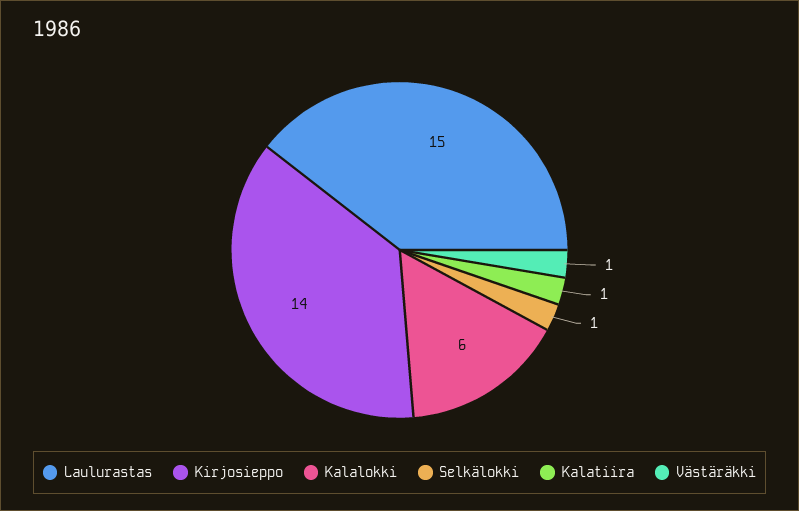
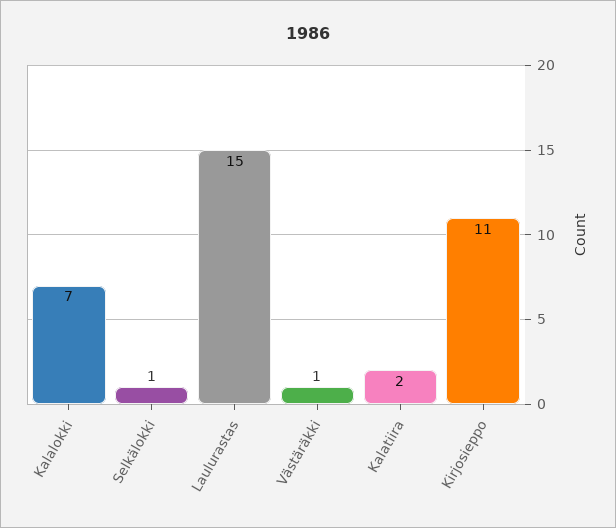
  {
    "Laulurastas": 15,
-   "Kirjosieppo": 14,
+   "Kirjosieppo": 11,
-   "Kalalokki": 6,
+   "Kalalokki": 7,
    "Selkälokki": 1,
-   "Kalatiira": 1,
+   "Kalatiira": 2,
    "Västäräkki": 1
  }

